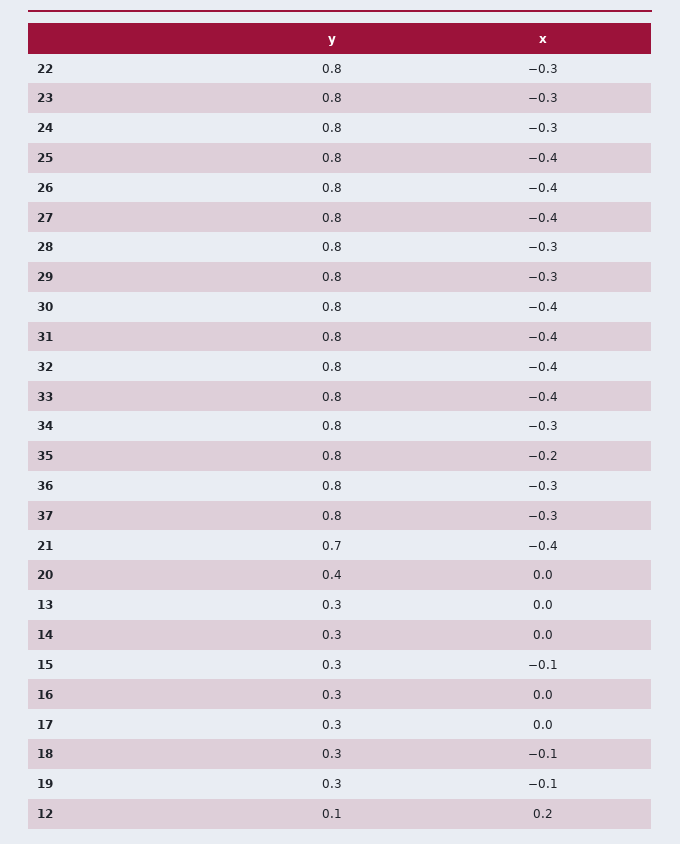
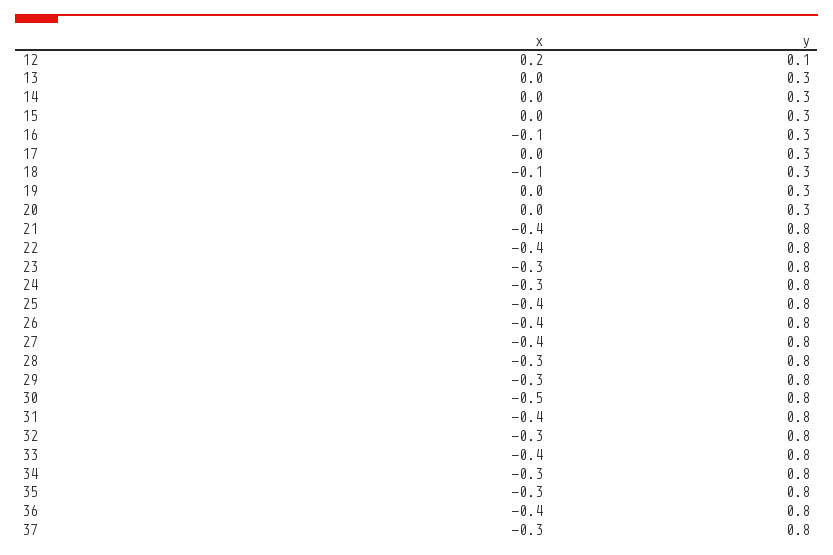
  {
    "y": {
      "22": 0.8,
      "23": 0.8,
      "24": 0.8,
      "25": 0.8,
      "26": 0.8,
      "27": 0.8,
      "28": 0.8,
      "29": 0.8,
      "30": 0.8,
      "31": 0.8,
      "32": 0.8,
      "33": 0.8,
      "34": 0.8,
      "35": 0.8,
      "36": 0.8,
      "37": 0.8,
-     "21": 0.7,
+     "21": 0.8,
-     "20": 0.4,
+     "20": 0.3,
      "13": 0.3,
      "14": 0.3,
      "15": 0.3,
      "16": 0.3,
      "17": 0.3,
      "18": 0.3,
      "19": 0.3,
      "12": 0.1
    },
    "x": {
-     "22": -0.3,
+     "22": -0.4,
      "23": -0.3,
      "24": -0.3,
      "25": -0.4,
      "26": -0.4,
      "27": -0.4,
      "28": -0.3,
      "29": -0.3,
-     "30": -0.4,
+     "30": -0.5,
      "31": -0.4,
-     "32": -0.4,
+     "32": -0.3,
      "33": -0.4,
      "34": -0.3,
-     "35": -0.2,
+     "35": -0.3,
-     "36": -0.3,
+     "36": -0.4,
      "37": -0.3,
      "21": -0.4,
      "20": 0,
      "13": 0,
      "14": 0,
-     "15": -0.1,
+     "15": 0,
-     "16": 0,
+     "16": -0.1,
      "17": 0,
      "18": -0.1,
-     "19": -0.1,
+     "19": 0,
      "12": 0.2
    }
  }

